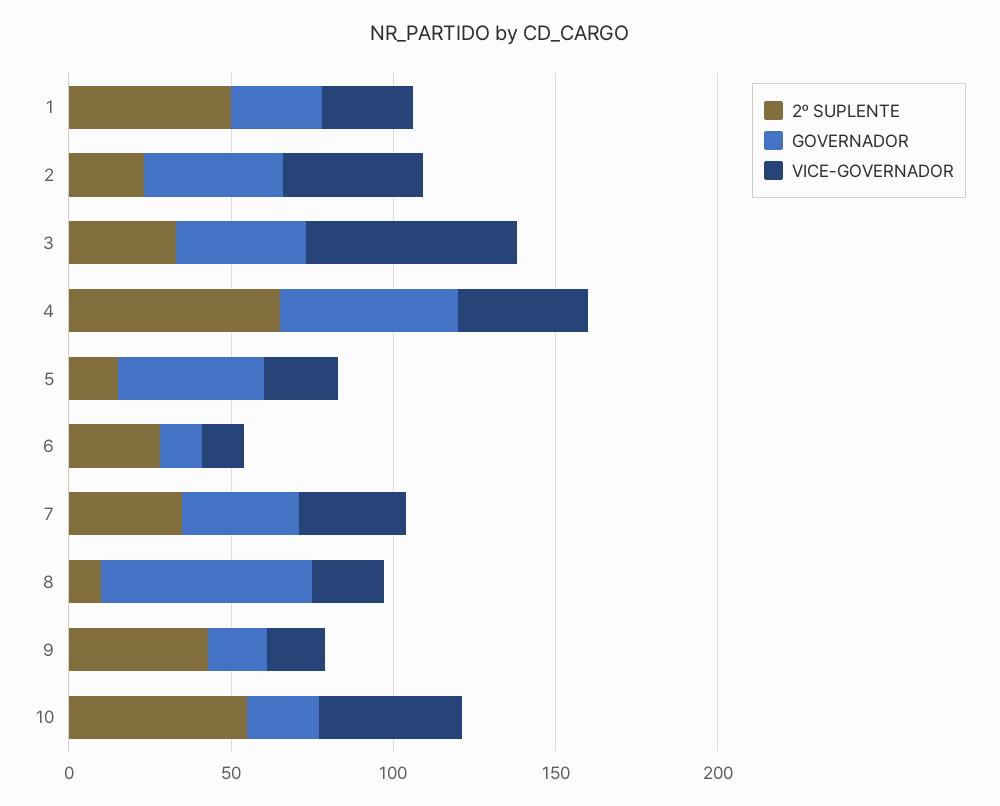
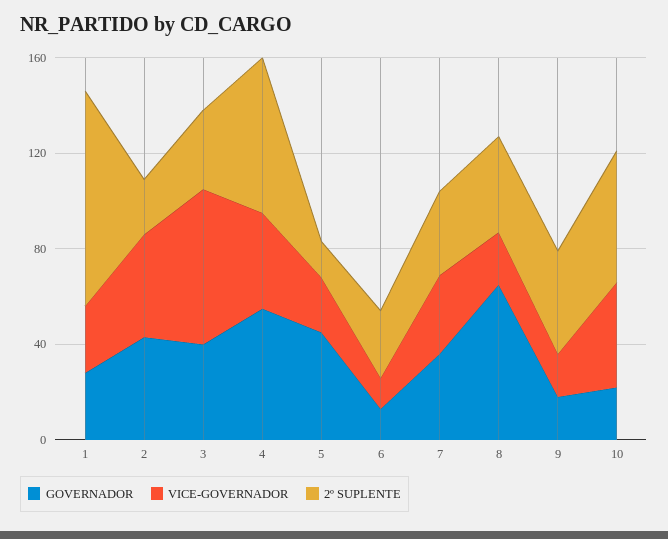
  {
    "2º SUPLENTE": {
-     "1": 50,
+     "1": 90,
      "2": 20,
      "3": 30,
      "4": 70,
      "5": 20,
      "6": 30,
      "7": 40,
-     "8": 10,
+     "8": 40,
      "9": 40,
      "10": 60
    },
    "GOVERNADOR": {
      "1": 30,
      "2": 40,
      "3": 40,
      "4": 60,
      "5": 50,
      "6": 10,
      "7": 40,
      "8": 70,
      "9": 20,
      "10": 20
    },
    "VICE-GOVERNADOR": {
      "1": 30,
      "2": 40,
      "3": 70,
      "4": 40,
      "5": 20,
      "6": 10,
      "7": 30,
      "8": 20,
      "9": 20,
      "10": 40
    }
  }

